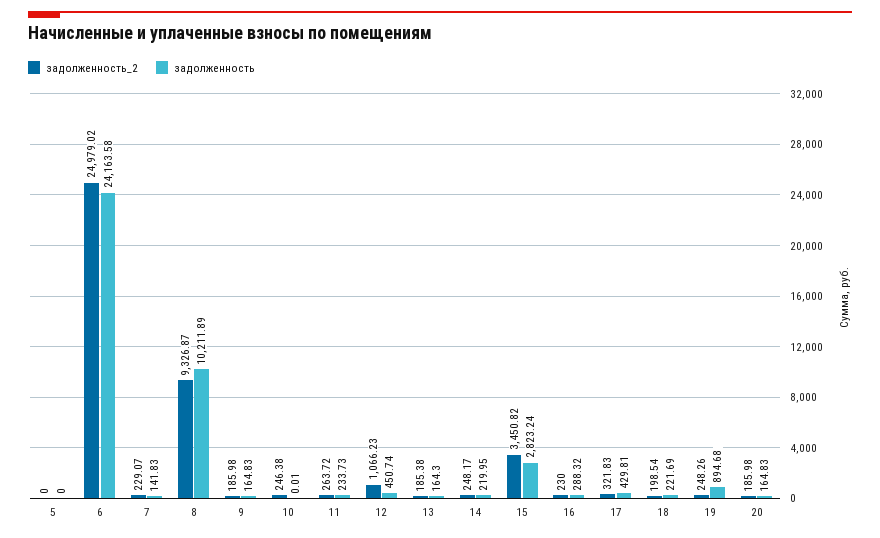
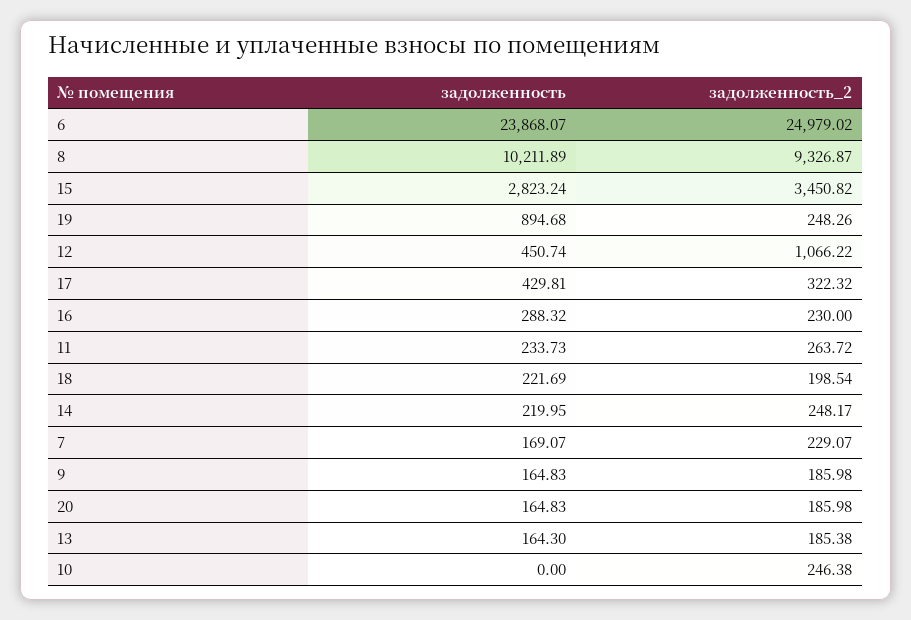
  {
    "задолженность_2": {
-     "5": 0,
      "6": 24979.02,
      "7": 229.07,
      "8": 9326.87,
      "9": 185.98,
      "10": 246.38,
      "11": 263.72,
-     "12": 1066.23,
+     "12": 1066.22,
      "13": 185.38,
      "14": 248.17,
      "15": 3450.82,
      "16": 230,
-     "17": 321.83,
+     "17": 322.32,
      "18": 198.54,
      "19": 248.26,
      "20": 185.98
    },
    "задолженность": {
-     "5": 0,
-     "6": 24163.58,
+     "6": 23868.07,
-     "7": 141.83,
+     "7": 169.07,
      "8": 10211.89,
      "9": 164.83,
-     "10": 0.01,
+     "10": 0,
      "11": 233.73,
      "12": 450.74,
      "13": 164.3,
      "14": 219.95,
      "15": 2823.24,
      "16": 288.32,
      "17": 429.81,
      "18": 221.69,
      "19": 894.68,
      "20": 164.83
    }
  }

